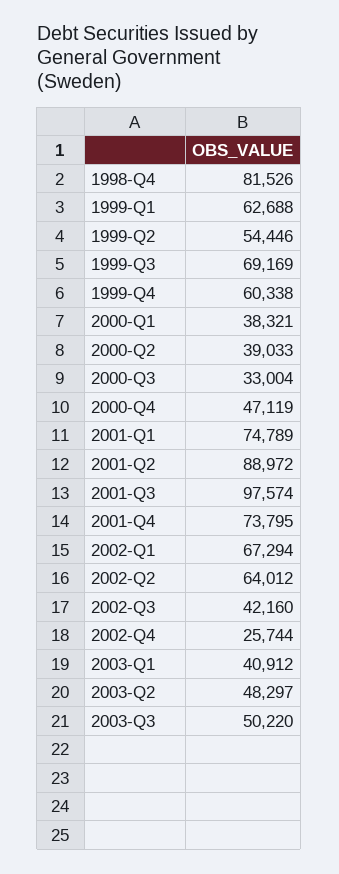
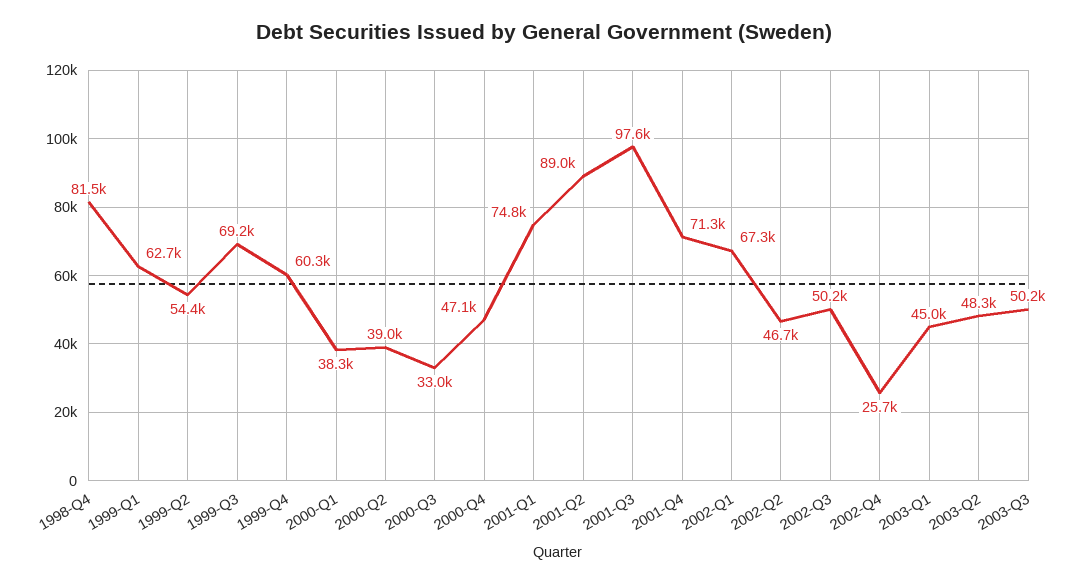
  {
    "1998-Q4": 81526,
    "1999-Q1": 62688,
    "1999-Q2": 54446,
    "1999-Q3": 69169,
    "1999-Q4": 60338,
    "2000-Q1": 38321,
    "2000-Q2": 39033,
    "2000-Q3": 33004,
    "2000-Q4": 47119,
    "2001-Q1": 74789,
    "2001-Q2": 88972,
    "2001-Q3": 97574,
-   "2001-Q4": 73795,
+   "2001-Q4": 71300,
    "2002-Q1": 67294,
-   "2002-Q2": 64012,
+   "2002-Q2": 46700,
-   "2002-Q3": 42160,
+   "2002-Q3": 50200,
    "2002-Q4": 25744,
-   "2003-Q1": 40912,
+   "2003-Q1": 45000,
    "2003-Q2": 48297,
    "2003-Q3": 50220
  }

